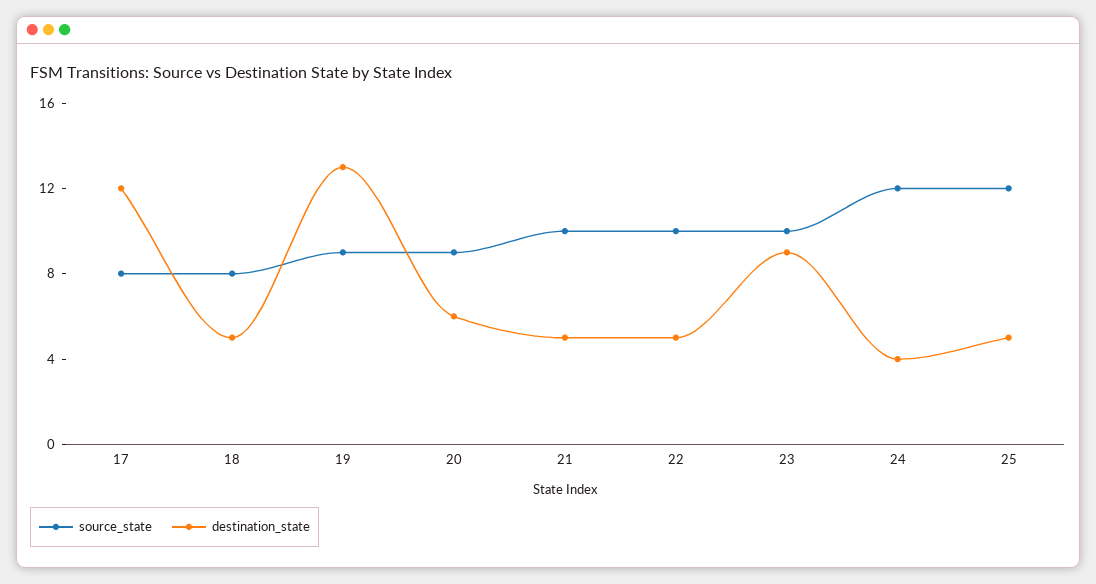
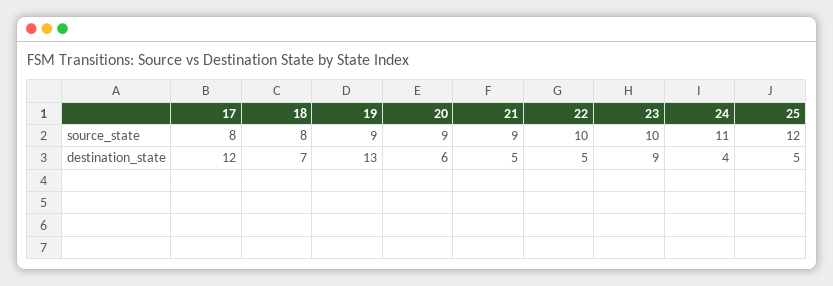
  {
    "source_state": {
      "17": 8,
      "18": 8,
      "19": 9,
      "20": 9,
-     "21": 10,
+     "21": 9,
      "22": 10,
      "23": 10,
-     "24": 12,
+     "24": 11,
      "25": 12
    },
    "destination_state": {
      "17": 12,
-     "18": 5,
+     "18": 7,
      "19": 13,
      "20": 6,
      "21": 5,
      "22": 5,
      "23": 9,
      "24": 4,
      "25": 5
    }
  }

